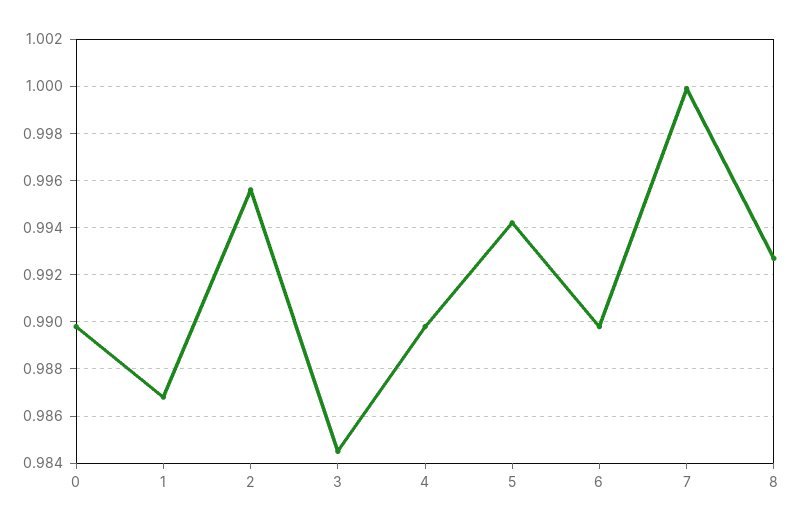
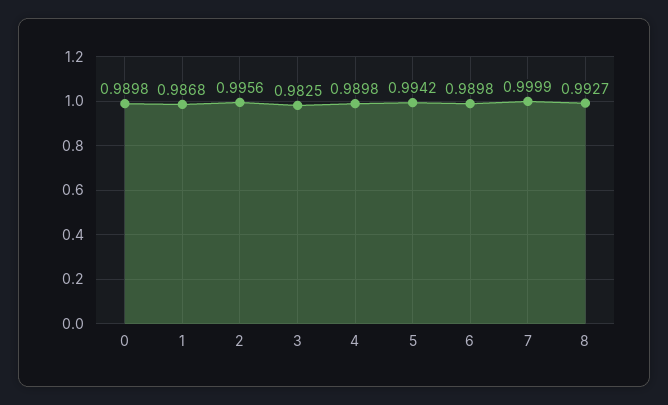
  {
    "0": 0.9898,
    "1": 0.9868,
    "2": 0.9956,
-   "3": 0.9845,
+   "3": 0.9825,
    "4": 0.9898,
    "5": 0.9942,
    "6": 0.9898,
    "7": 0.9999,
    "8": 0.9927
  }

